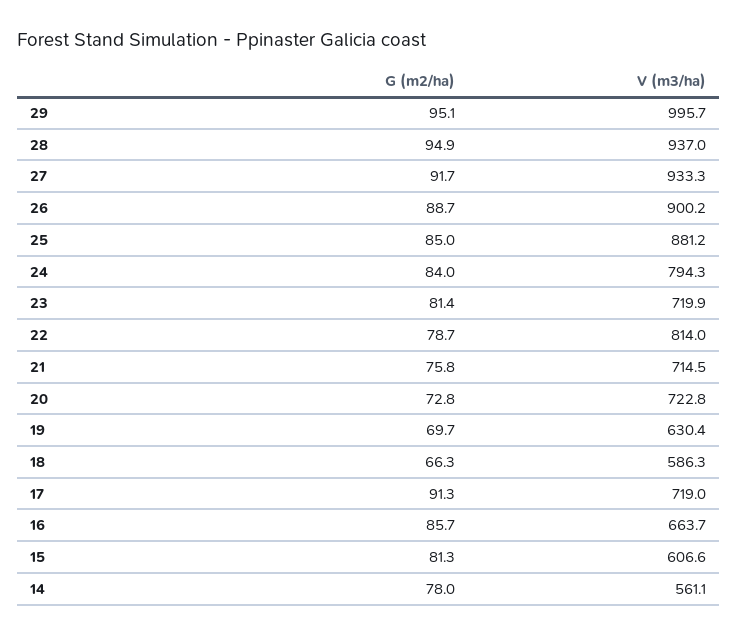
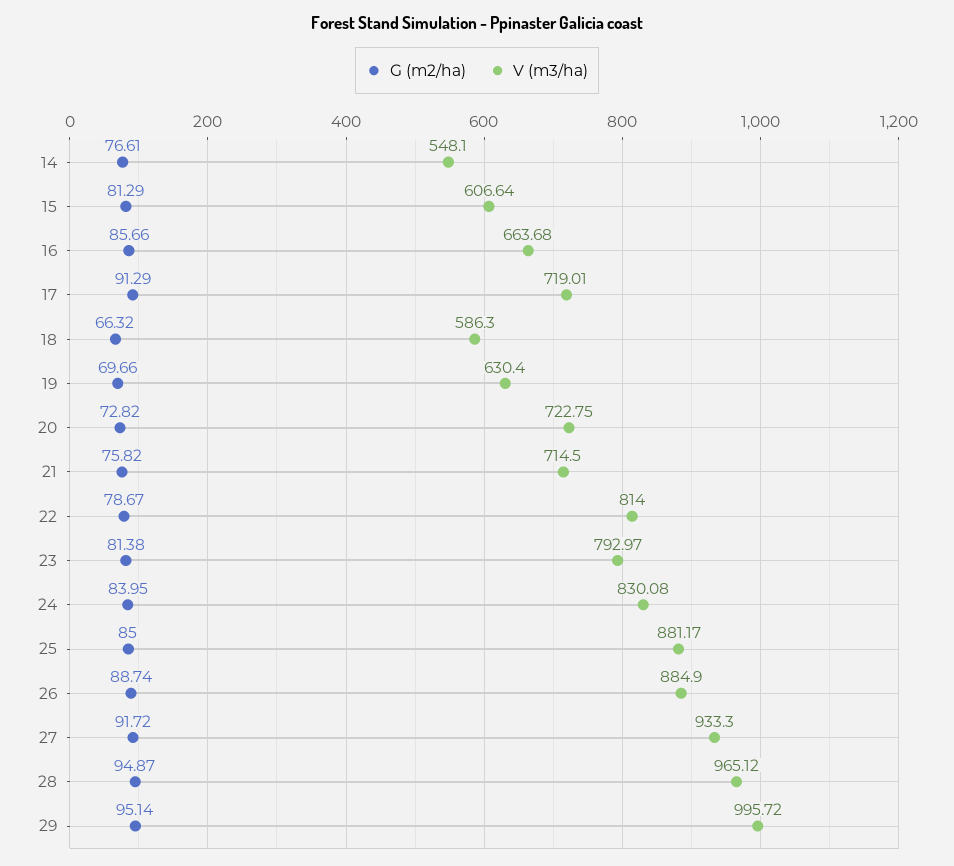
  {
    "G (m2/ha)": {
      "29": 95.14,
      "28": 94.87,
      "27": 91.72,
      "26": 88.74,
      "25": 85,
      "24": 83.95,
      "23": 81.38,
      "22": 78.67,
      "21": 75.82,
      "20": 72.82,
      "19": 69.66,
      "18": 66.32,
      "17": 91.29,
      "16": 85.66,
      "15": 81.29,
-     "14": 78
+     "14": 76.61
    },
    "V (m3/ha)": {
      "29": 995.72,
-     "28": 937,
+     "28": 965.12,
      "27": 933.3,
-     "26": 900.2,
+     "26": 884.9,
      "25": 881.17,
-     "24": 794.3,
+     "24": 830.08,
-     "23": 719.9,
+     "23": 792.97,
      "22": 814,
      "21": 714.5,
      "20": 722.75,
      "19": 630.4,
      "18": 586.3,
      "17": 719.01,
      "16": 663.68,
      "15": 606.64,
-     "14": 561.1
+     "14": 548.1
    }
  }

